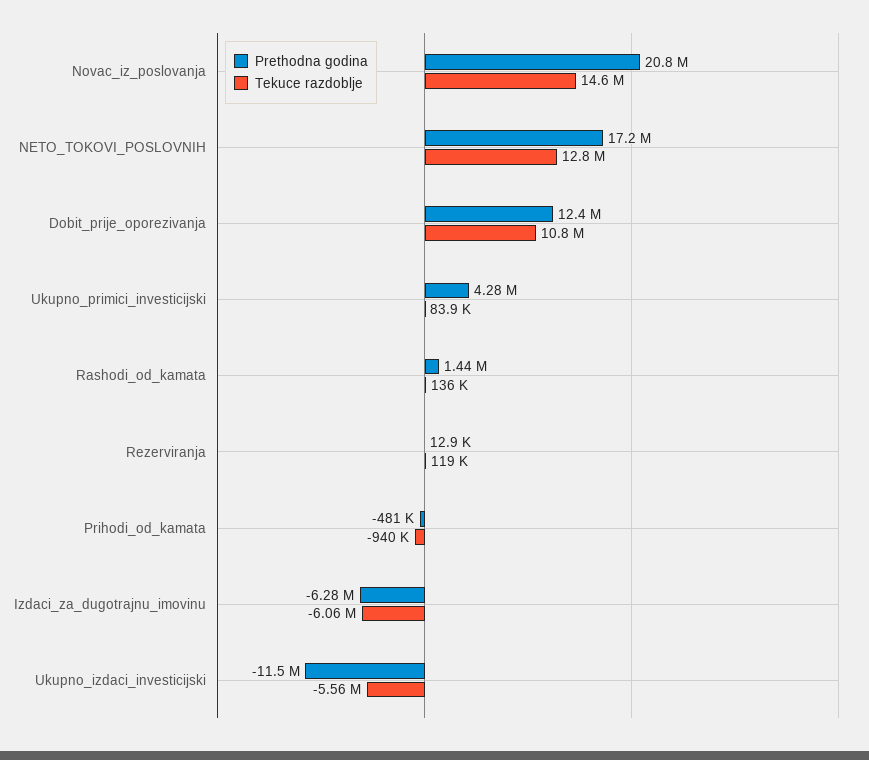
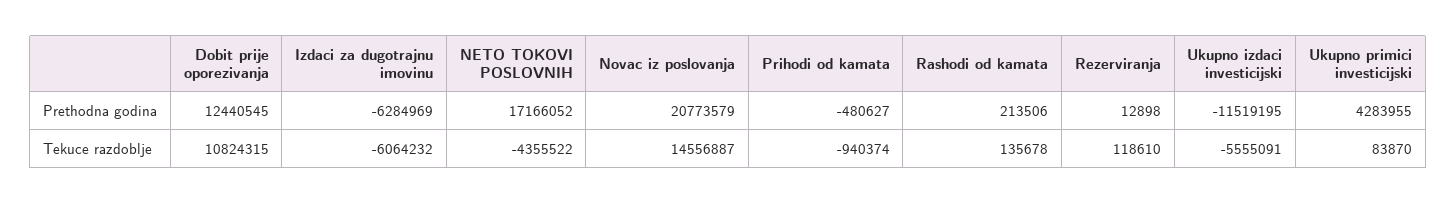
  {
    "Prethodna godina": {
      "Novac_iz_poslovanja": 20773579,
      "NETO_TOKOVI_POSLOVNIH": 17166052,
      "Dobit_prije_oporezivanja": 12440545,
      "Ukupno_primici_investicijski": 4283955,
-     "Rashodi_od_kamata": 1440000,
+     "Rashodi_od_kamata": 213506,
      "Rezerviranja": 12898,
      "Prihodi_od_kamata": -480627,
      "Izdaci_za_dugotrajnu_imovinu": -6284969,
      "Ukupno_izdaci_investicijski": -11519195
    },
    "Tekuce razdoblje": {
      "Novac_iz_poslovanja": 14556887,
-     "NETO_TOKOVI_POSLOVNIH": 12800000,
+     "NETO_TOKOVI_POSLOVNIH": -4355522,
      "Dobit_prije_oporezivanja": 10824315,
      "Ukupno_primici_investicijski": 83870,
      "Rashodi_od_kamata": 135678,
      "Rezerviranja": 118610,
      "Prihodi_od_kamata": -940374,
      "Izdaci_za_dugotrajnu_imovinu": -6064232,
      "Ukupno_izdaci_investicijski": -5555091
    }
  }

